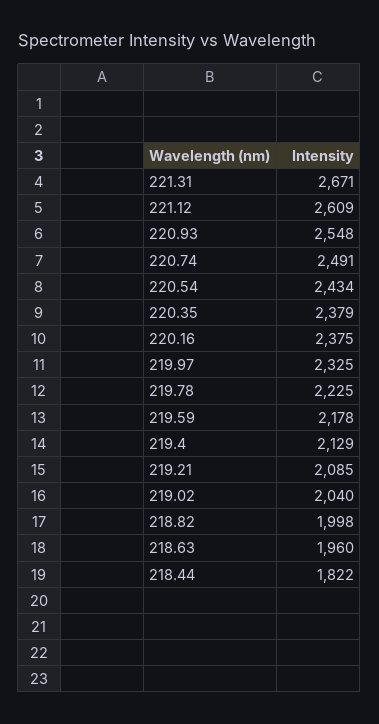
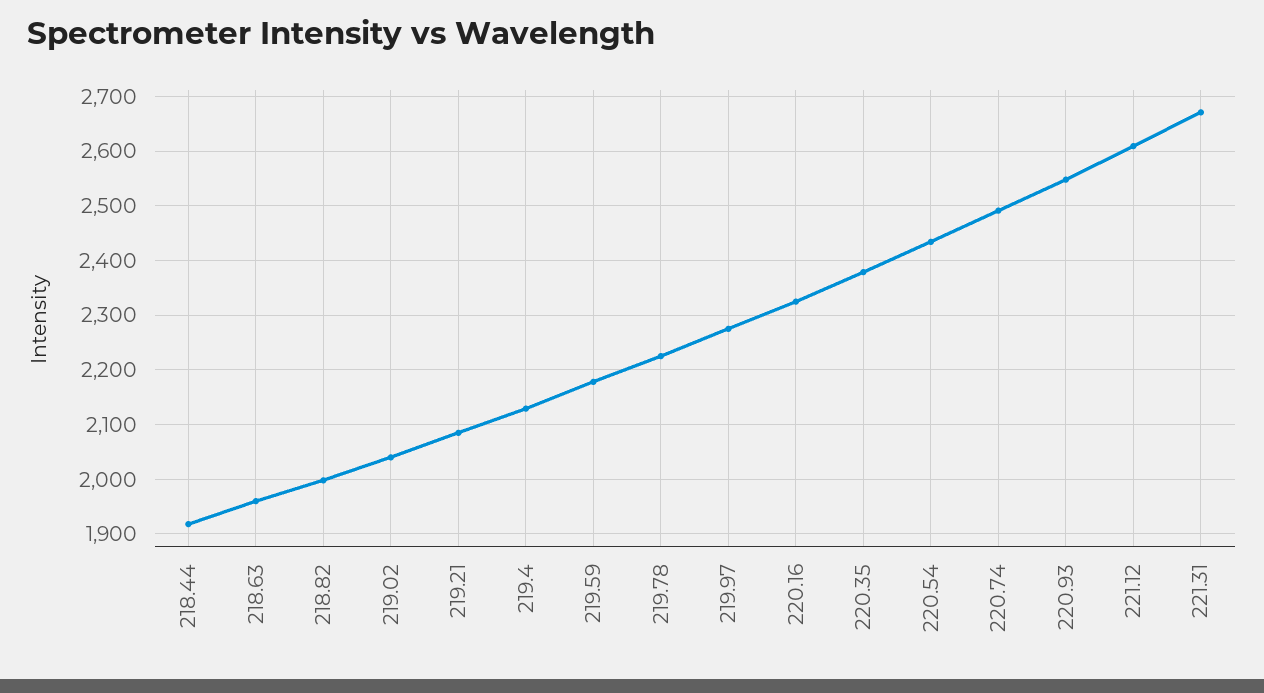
  {
    "221.31": 2671,
    "221.12": 2609,
    "220.93": 2548,
    "220.74": 2491,
    "220.54": 2434,
    "220.35": 2379,
-   "220.16": 2375,
+   "220.16": 2320,
-   "219.97": 2325,
+   "219.97": 2280,
    "219.78": 2225,
    "219.59": 2178,
    "219.4": 2129,
    "219.21": 2085,
    "219.02": 2040,
    "218.82": 1998,
    "218.63": 1960,
-   "218.44": 1822
+   "218.44": 1920
  }

